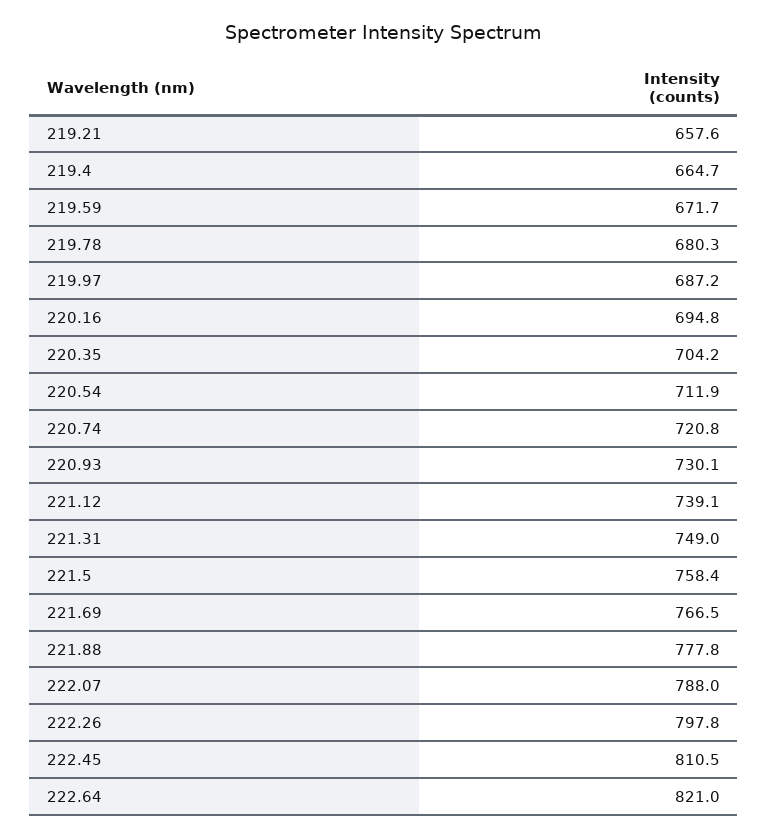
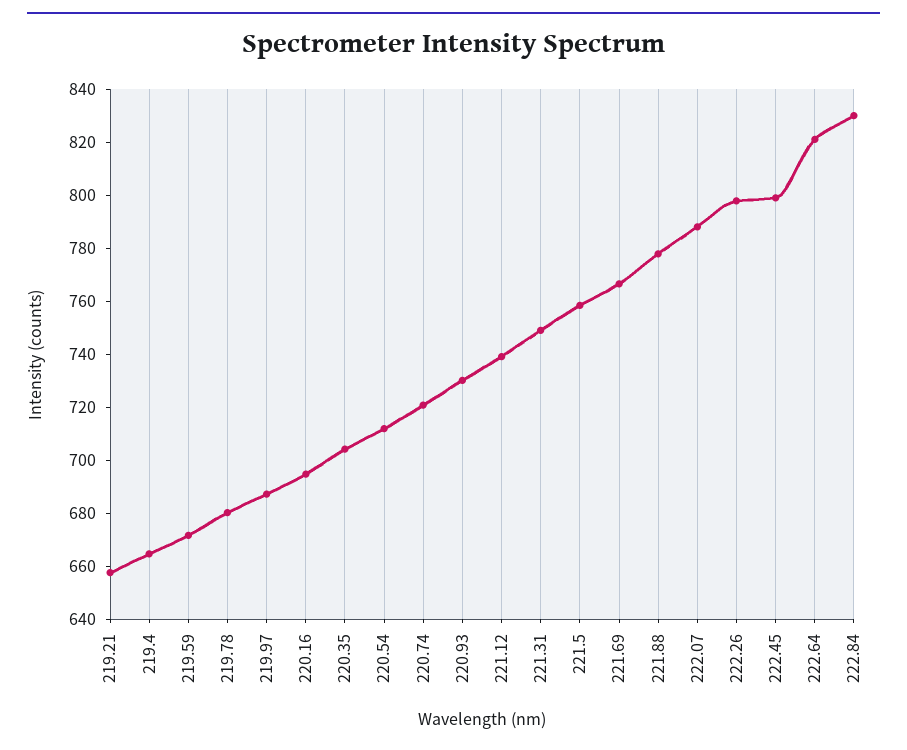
  {
    "219.21": 657.6,
    "219.4": 664.7,
    "219.59": 671.7,
    "219.78": 680.3,
    "219.97": 687.2,
    "220.16": 694.8,
    "220.35": 704.2,
    "220.54": 711.9,
    "220.74": 720.8,
    "220.93": 730.1,
    "221.12": 739.1,
    "221.31": 749,
    "221.5": 758.4,
    "221.69": 766.5,
    "221.88": 777.8,
    "222.07": 788,
    "222.26": 797.8,
-   "222.45": 810.5,
+   "222.45": 800,
-   "222.64": 821
+   "222.64": 821,
+   "222.84": 830
  }

